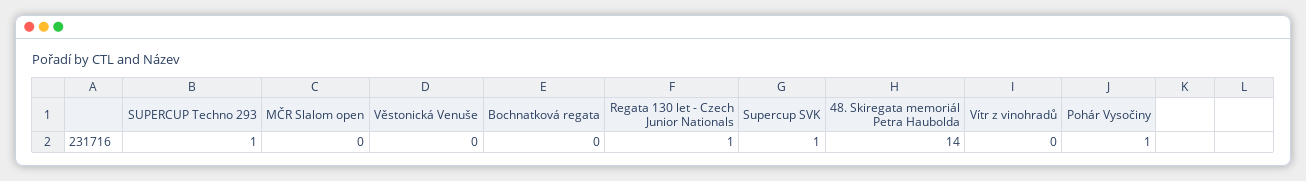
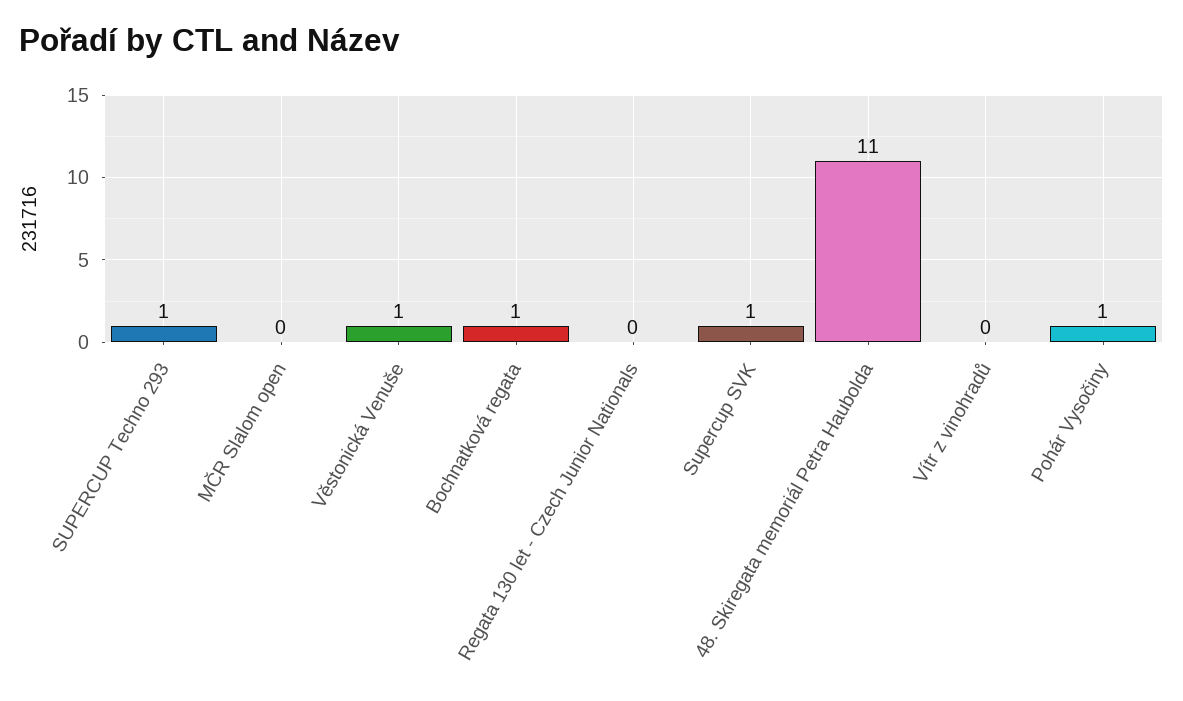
  {
    "SUPERCUP Techno 293": 1,
    "MČR Slalom open": 0,
-   "Věstonická Venuše": 0,
+   "Věstonická Venuše": 1,
-   "Bochnatková regata": 0,
+   "Bochnatková regata": 1,
-   "Regata 130 let - Czech Junior Nationals": 1,
+   "Regata 130 let - Czech Junior Nationals": 0,
    "Supercup SVK": 1,
-   "48. Skiregata memoriál Petra Haubolda": 14,
+   "48. Skiregata memoriál Petra Haubolda": 11,
    "Vítr z vinohradů": 0,
    "Pohár Vysočiny": 1
  }

